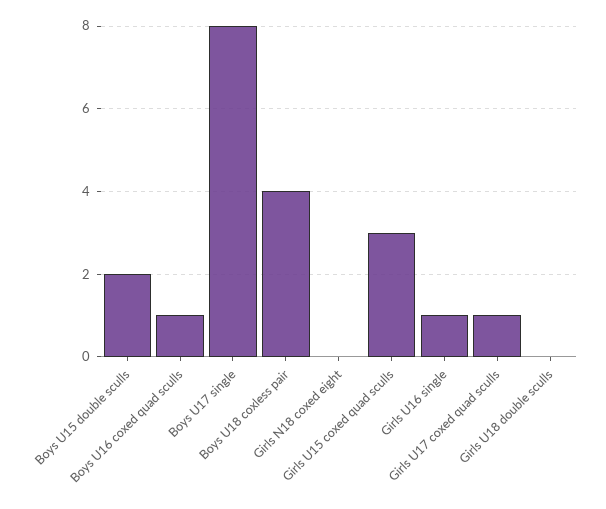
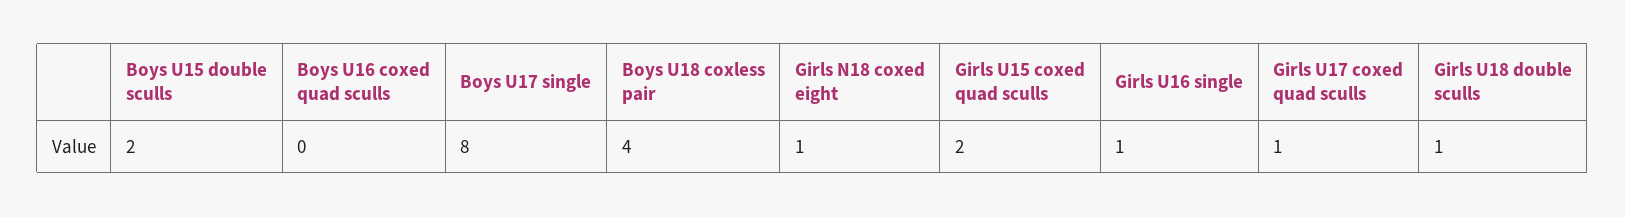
  {
    "Boys U15 double sculls": 2,
-   "Boys U16 coxed quad sculls": 1,
+   "Boys U16 coxed quad sculls": 0,
    "Boys U17 single": 8,
    "Boys U18 coxless pair": 4,
-   "Girls N18 coxed eight": 0,
+   "Girls N18 coxed eight": 1,
-   "Girls U15 coxed quad sculls": 3,
+   "Girls U15 coxed quad sculls": 2,
    "Girls U16 single": 1,
    "Girls U17 coxed quad sculls": 1,
-   "Girls U18 double sculls": 0
+   "Girls U18 double sculls": 1
  }

